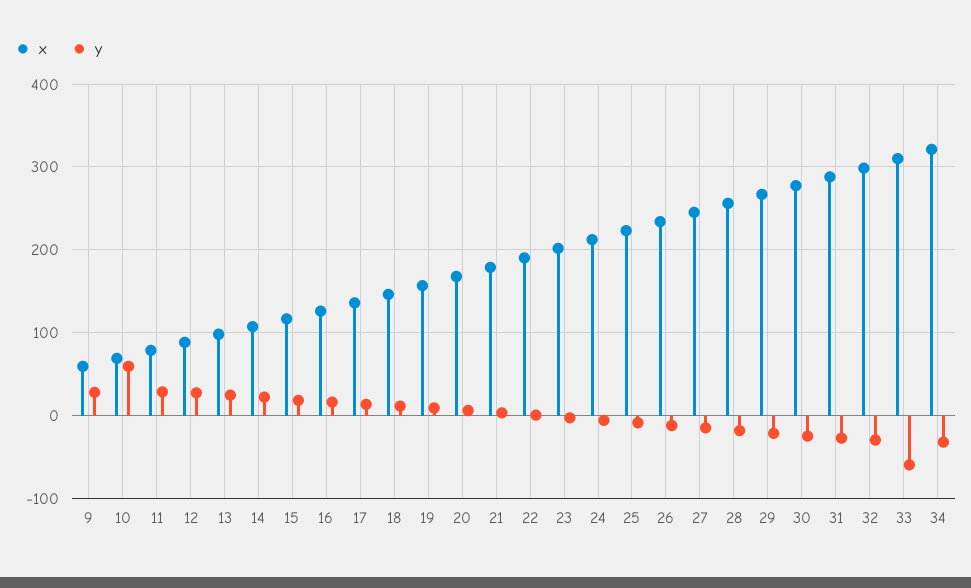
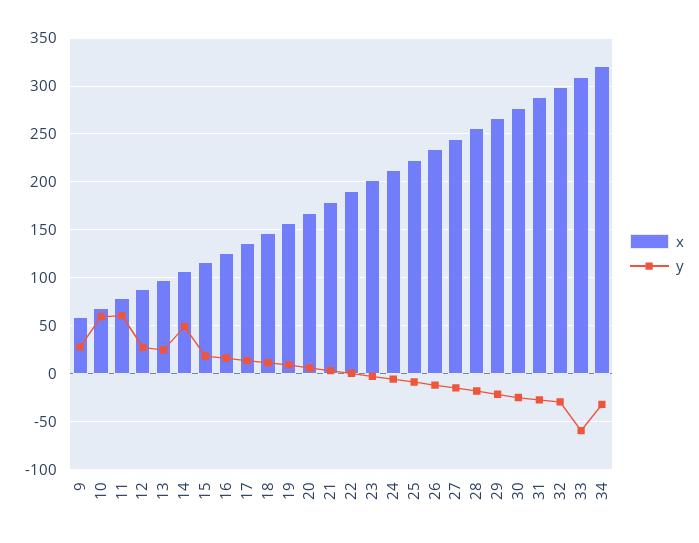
  {
    "x": {
      "9": 60,
      "10": 70,
      "11": 80,
      "12": 90,
      "13": 100,
      "14": 110,
      "15": 120,
      "16": 130,
      "17": 140,
      "18": 150,
      "19": 160,
      "20": 170,
      "21": 180,
      "22": 190,
      "23": 200,
      "24": 210,
      "25": 220,
      "26": 230,
      "27": 250,
      "28": 260,
      "29": 270,
      "30": 280,
      "31": 290,
      "32": 300,
      "33": 310,
      "34": 320
    },
    "y": {
      "9": 30,
      "10": 60,
-     "11": 30,
+     "11": 60,
      "12": 30,
      "13": 20,
-     "14": 20,
+     "14": 50,
      "15": 20,
      "16": 20,
      "17": 10,
      "18": 10,
      "19": 10,
      "20": 10,
      "21": 0,
      "22": 0,
      "23": 0,
      "24": -10,
      "25": -10,
      "26": -10,
      "27": -10,
      "28": -20,
      "29": -20,
      "30": -20,
      "31": -30,
      "32": -30,
      "33": -60,
      "34": -30
    }
  }

